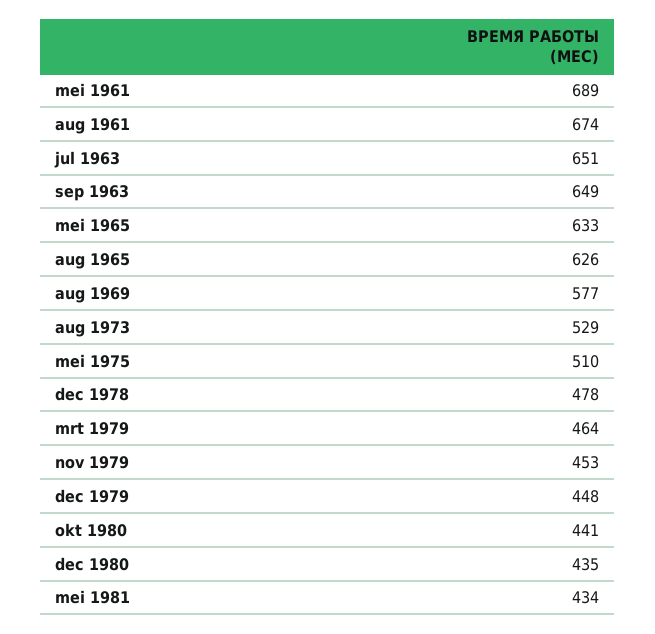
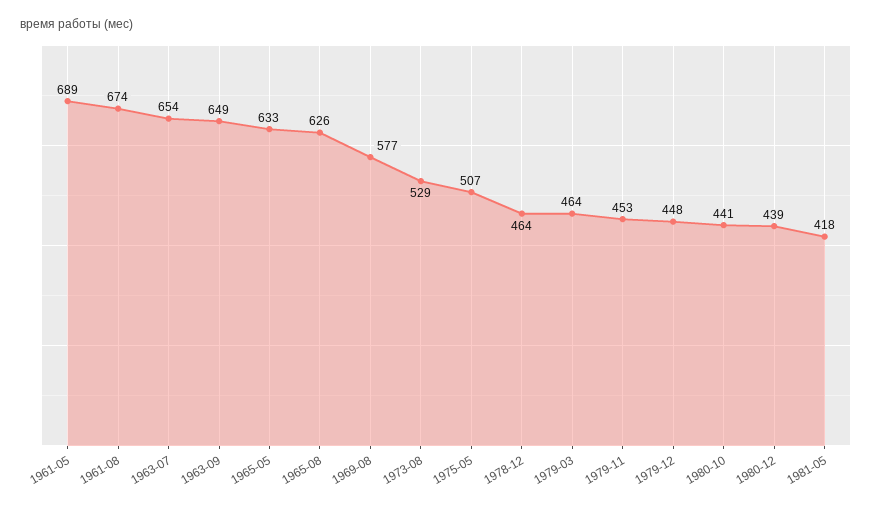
  {
    "mei 1961": 689,
    "aug 1961": 674,
-   "jul 1963": 651,
+   "jul 1963": 654,
    "sep 1963": 649,
    "mei 1965": 633,
    "aug 1965": 626,
    "aug 1969": 577,
    "aug 1973": 529,
-   "mei 1975": 510,
+   "mei 1975": 507,
-   "dec 1978": 478,
+   "dec 1978": 464,
    "mrt 1979": 464,
    "nov 1979": 453,
    "dec 1979": 448,
    "okt 1980": 441,
-   "dec 1980": 435,
+   "dec 1980": 439,
-   "mei 1981": 434
+   "mei 1981": 418
  }

